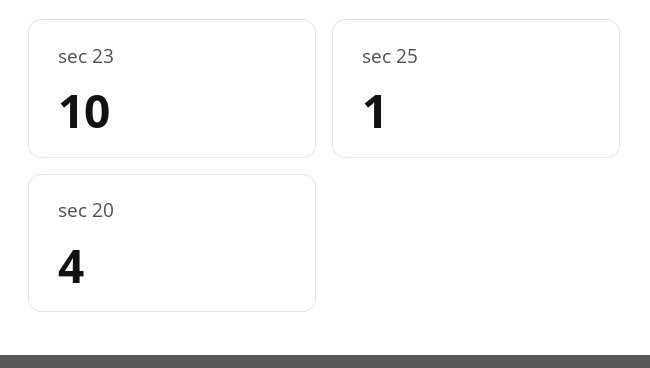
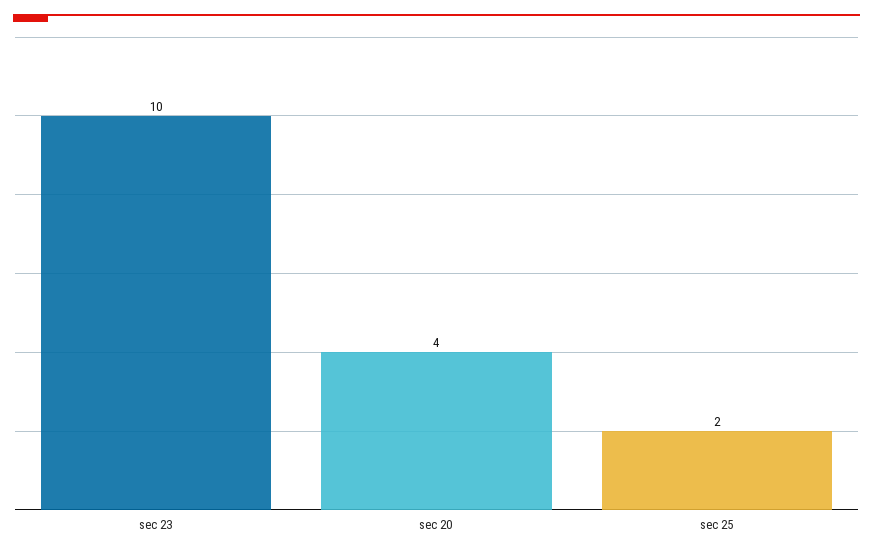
  {
    "sec 23": 10,
-   "sec 25": 1,
+   "sec 25": 2,
    "sec 20": 4
  }

